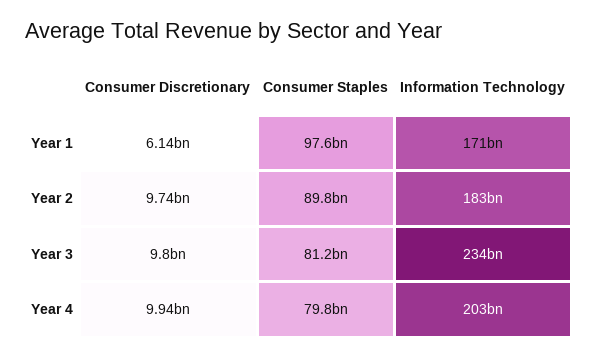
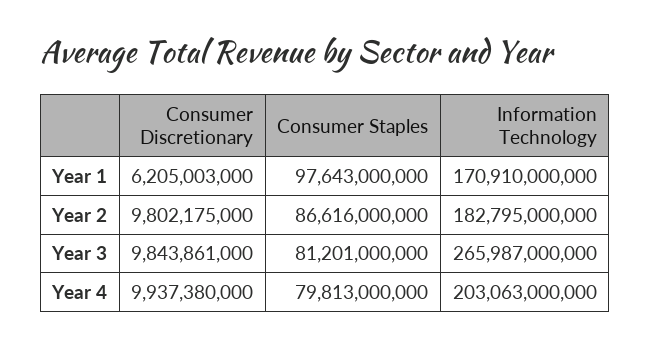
  {
    "Consumer Discretionary": {
-     "Year 1": 6140000000,
+     "Year 1": 6205003000,
-     "Year 2": 9740000000,
+     "Year 2": 9802175000,
-     "Year 3": 9800000000,
+     "Year 3": 9843861000,
      "Year 4": 9937380000
    },
    "Consumer Staples": {
      "Year 1": 97643000000,
-     "Year 2": 89800000000,
+     "Year 2": 86616000000,
      "Year 3": 81201000000,
      "Year 4": 79813000000
    },
    "Information Technology": {
      "Year 1": 170910000000,
      "Year 2": 182795000000,
-     "Year 3": 234000000000,
+     "Year 3": 265987000000,
      "Year 4": 203063000000
    }
  }

